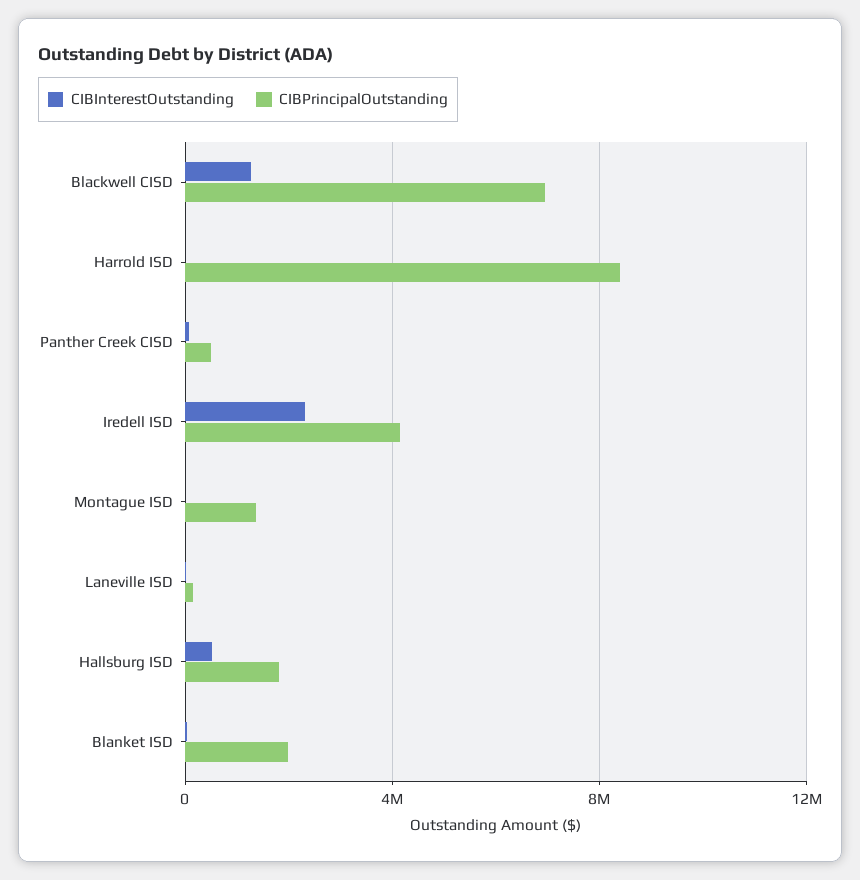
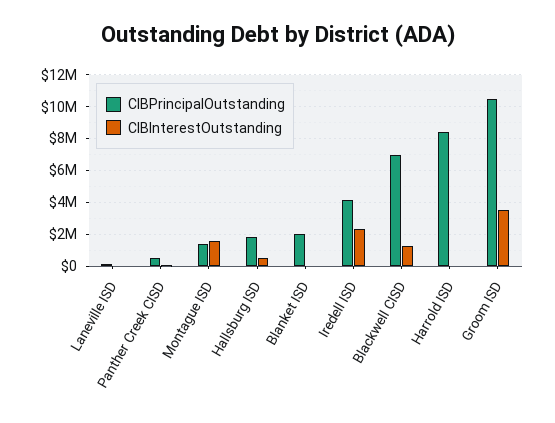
  {
    "CIBInterestOutstanding": {
      "Blackwell CISD": 1500000,
      "Harrold ISD": 0,
      "Panther Creek CISD": 0,
      "Iredell ISD": 2500000,
-     "Montague ISD": 0,
+     "Montague ISD": 1500000,
      "Laneville ISD": 0,
      "Hallsburg ISD": 500000,
-     "Blanket ISD": 0
+     "Blanket ISD": 0,
+     "Groom ISD": 3500000
    },
    "CIBPrincipalOutstanding": {
      "Blackwell CISD": 7000000,
      "Harrold ISD": 8500000,
      "Panther Creek CISD": 500000,
      "Iredell ISD": 4000000,
      "Montague ISD": 1500000,
      "Laneville ISD": 0,
      "Hallsburg ISD": 2000000,
-     "Blanket ISD": 2000000
+     "Blanket ISD": 2000000,
+     "Groom ISD": 10500000
    }
  }

